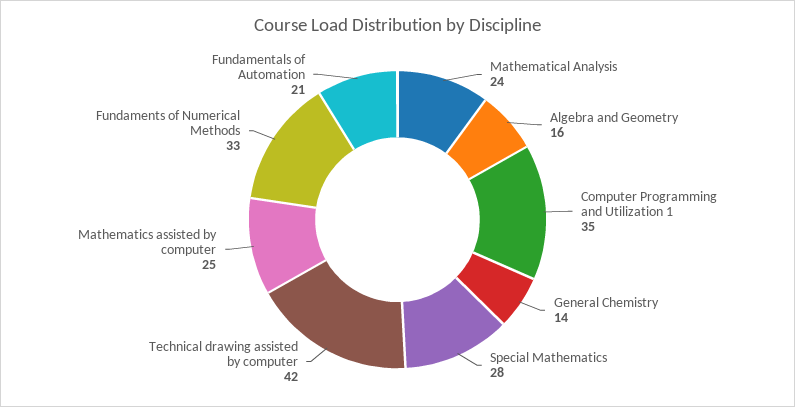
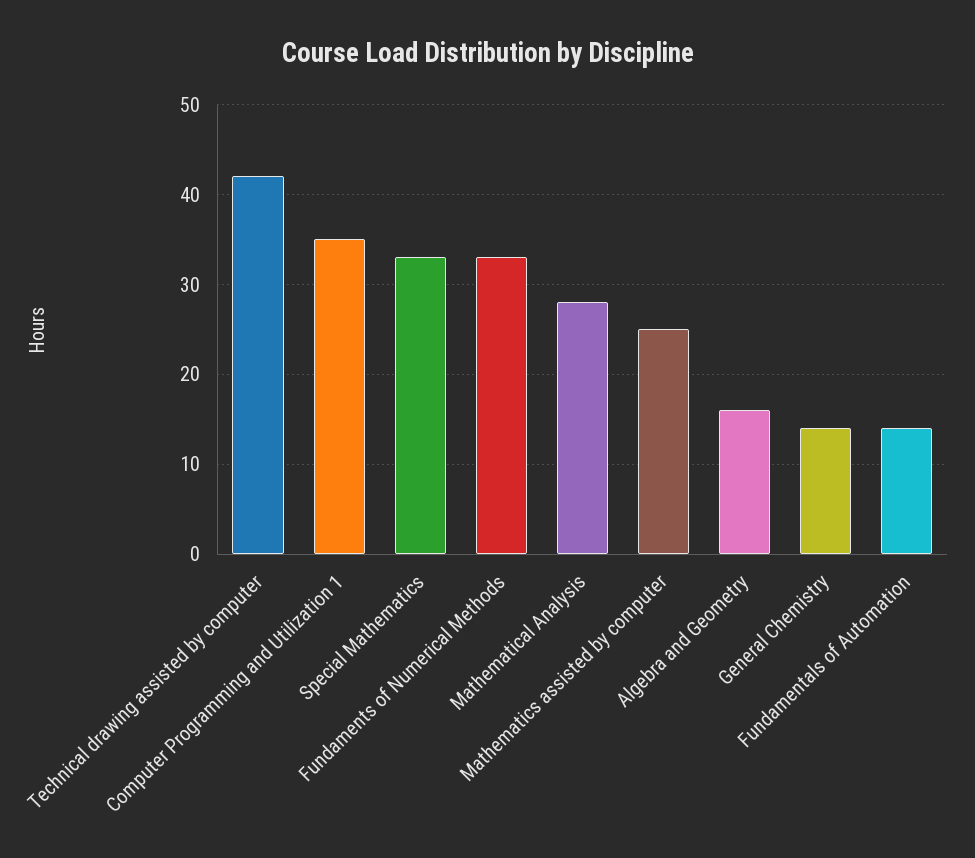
  {
-   "Mathematical Analysis": 24,
+   "Mathematical Analysis": 28,
    "Algebra and Geometry": 16,
    "Computer Programming and Utilization 1": 35,
    "General Chemistry": 14,
-   "Special Mathematics": 28,
+   "Special Mathematics": 33,
    "Technical drawing assisted by computer": 42,
    "Mathematics assisted by computer": 25,
    "Fundaments of Numerical Methods": 33,
-   "Fundamentals of Automation": 21
+   "Fundamentals of Automation": 14
  }

